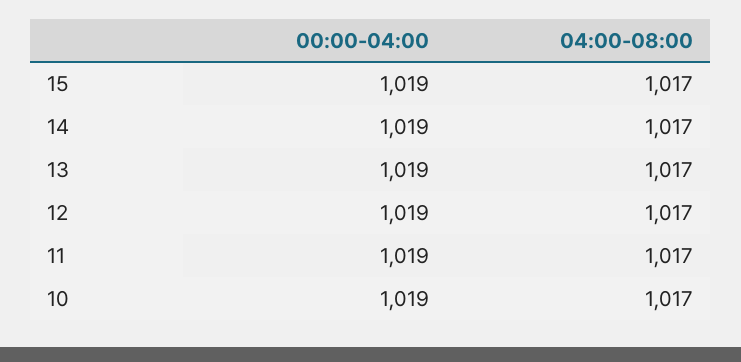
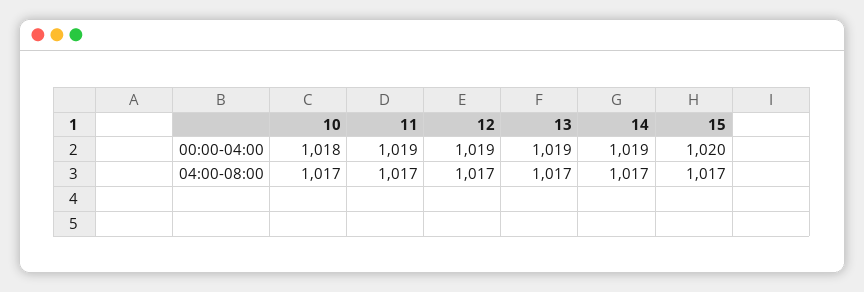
  {
    "00:00-04:00": {
-     "15": 1019,
+     "15": 1020,
      "14": 1019,
      "13": 1019,
      "12": 1019,
      "11": 1019,
-     "10": 1019
+     "10": 1018
    },
    "04:00-08:00": {
      "15": 1017,
      "14": 1017,
      "13": 1017,
      "12": 1017,
      "11": 1017,
      "10": 1017
    }
  }

